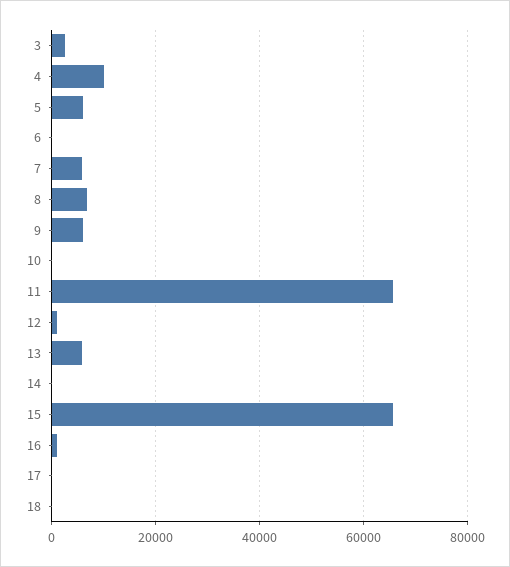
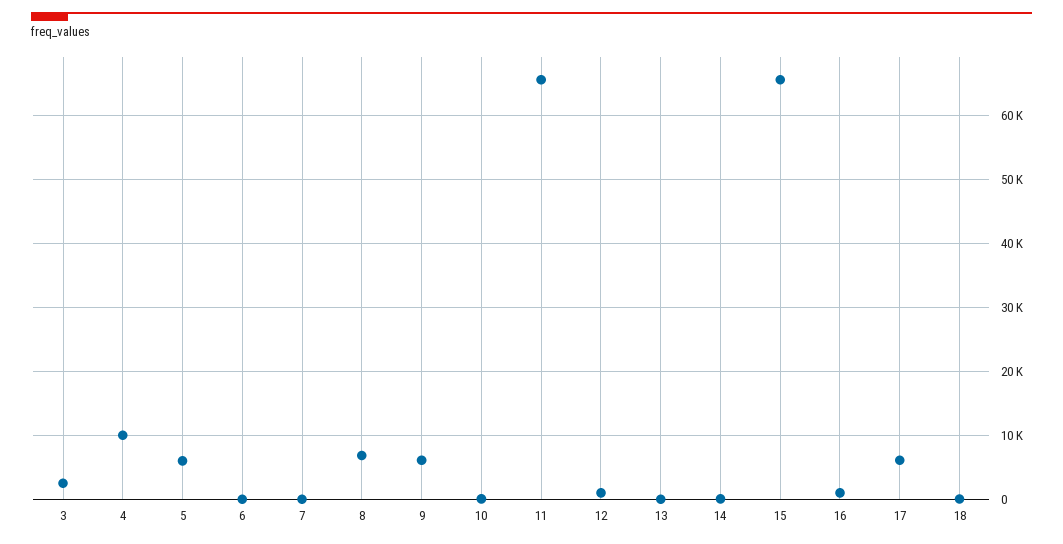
  {
    "3": 3000,
    "4": 10000,
    "5": 6000,
    "6": 0,
-   "7": 6000,
+   "7": 0,
    "8": 7000,
    "9": 6000,
    "10": 0,
    "11": 66000,
    "12": 1000,
-   "13": 6000,
+   "13": 0,
    "14": 0,
    "15": 66000,
    "16": 1000,
-   "17": 0,
+   "17": 6000,
    "18": 0
  }

